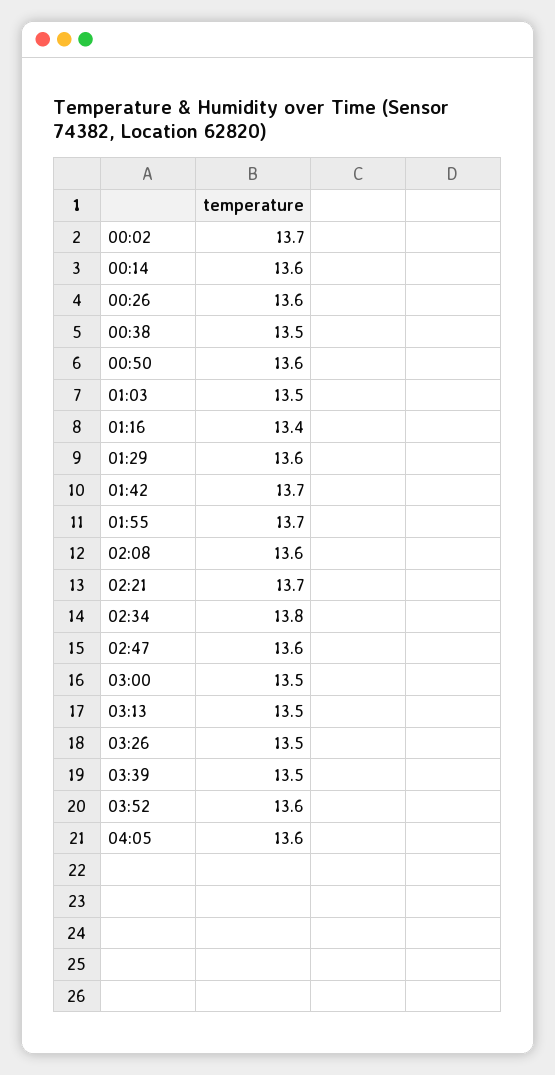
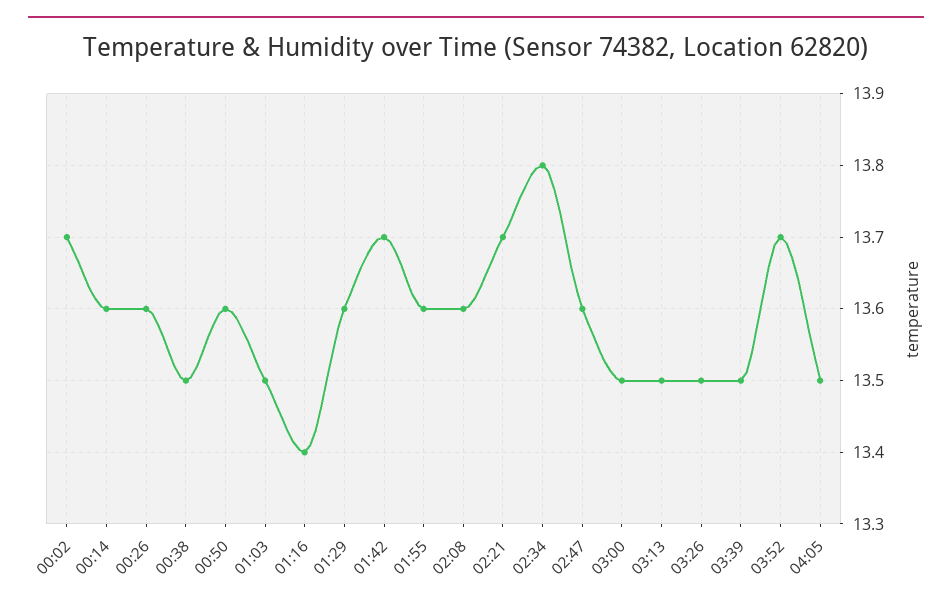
  {
    "00:02": 13.7,
    "00:14": 13.6,
    "00:26": 13.6,
    "00:38": 13.5,
    "00:50": 13.6,
    "01:03": 13.5,
    "01:16": 13.4,
    "01:29": 13.6,
    "01:42": 13.7,
-   "01:55": 13.7,
+   "01:55": 13.6,
    "02:08": 13.6,
    "02:21": 13.7,
    "02:34": 13.8,
    "02:47": 13.6,
    "03:00": 13.5,
    "03:13": 13.5,
    "03:26": 13.5,
    "03:39": 13.5,
-   "03:52": 13.6,
+   "03:52": 13.7,
-   "04:05": 13.6
+   "04:05": 13.5
  }

